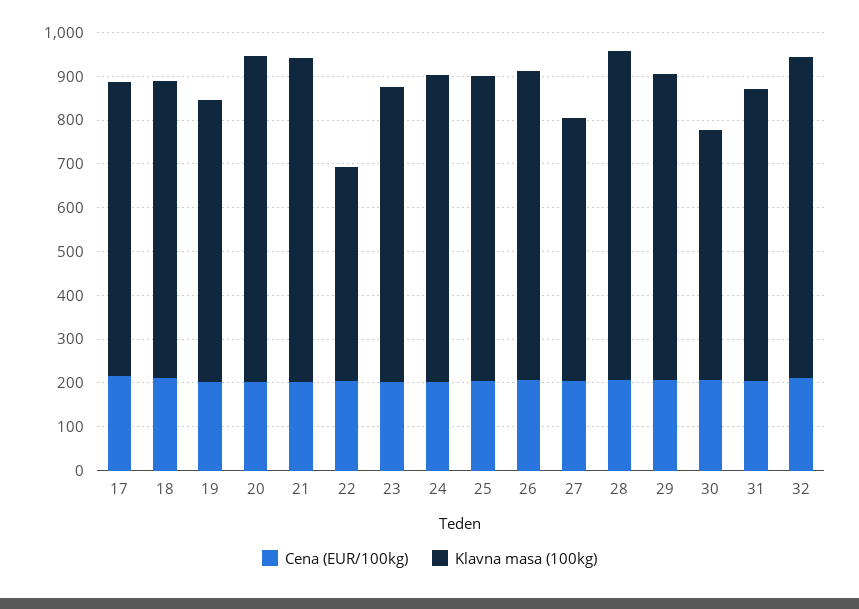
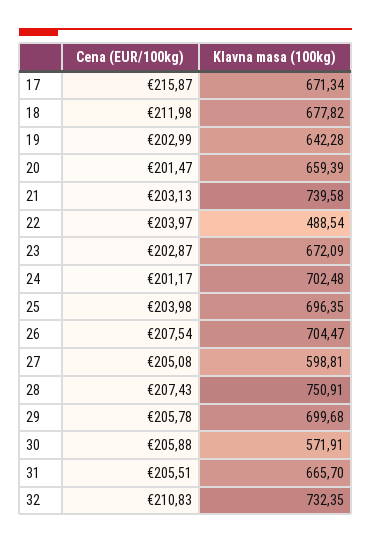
  {
    "Cena (EUR/100kg)": {
      "17": 215.87,
      "18": 211.98,
      "19": 202.99,
      "20": 201.47,
      "21": 203.13,
      "22": 203.97,
      "23": 202.87,
      "24": 201.17,
      "25": 203.98,
      "26": 207.54,
      "27": 205.08,
      "28": 207.43,
      "29": 205.78,
      "30": 205.88,
      "31": 205.51,
      "32": 210.83
    },
    "Klavna masa (100kg)": {
      "17": 671.34,
      "18": 677.82,
      "19": 642.28,
-     "20": 740,
+     "20": 659.39,
      "21": 739.58,
      "22": 488.54,
      "23": 672.09,
      "24": 702.48,
      "25": 696.35,
      "26": 704.47,
      "27": 598.81,
      "28": 750.91,
      "29": 699.68,
      "30": 571.91,
      "31": 665.7,
      "32": 732.35
    }
  }

